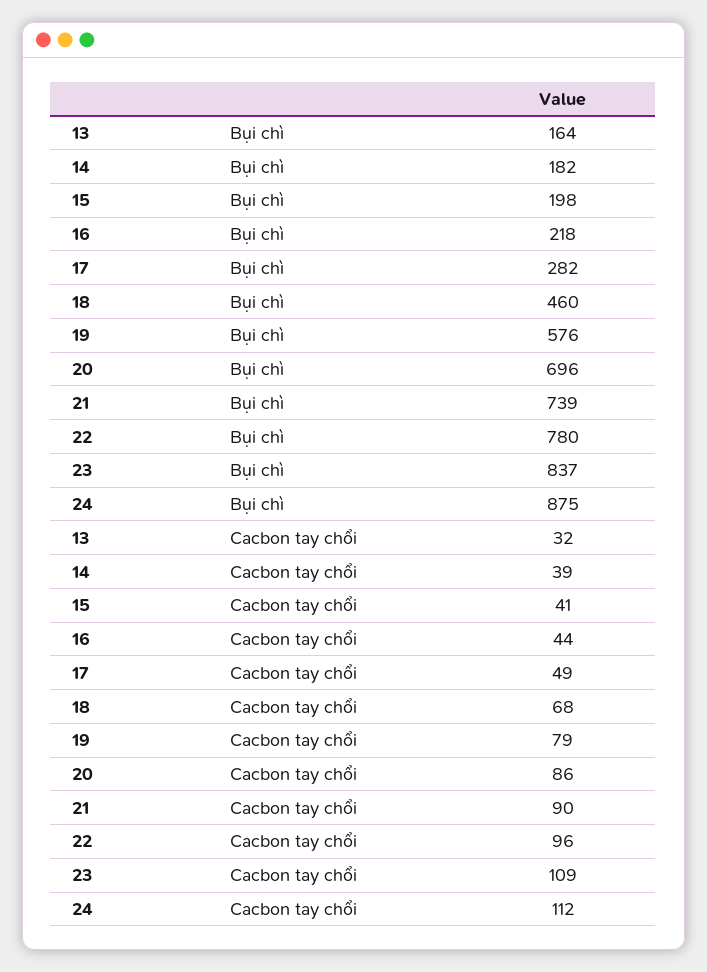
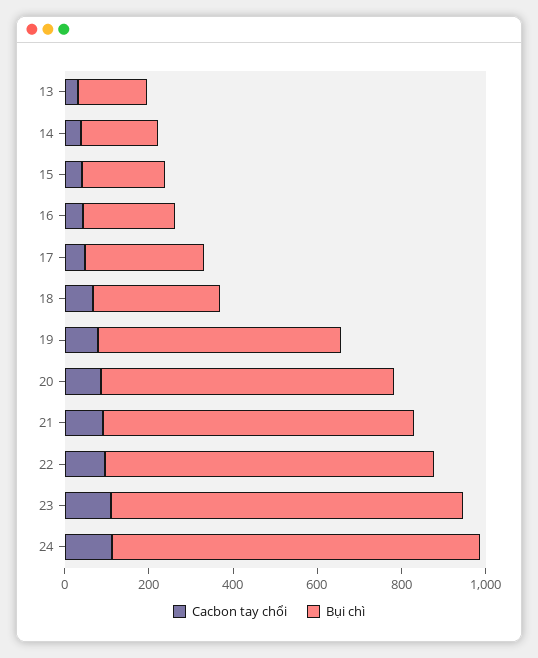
  {
    "Bụi chì": {
      "13": 164,
      "14": 182,
      "15": 198,
      "16": 218,
      "17": 282,
-     "18": 460,
+     "18": 300,
      "19": 576,
      "20": 696,
      "21": 739,
      "22": 780,
      "23": 837,
      "24": 875
    },
    "Cacbon tay chổi": {
      "13": 32,
      "14": 39,
      "15": 41,
      "16": 44,
      "17": 49,
      "18": 68,
      "19": 79,
      "20": 86,
      "21": 90,
      "22": 96,
      "23": 109,
      "24": 112
    }
  }

